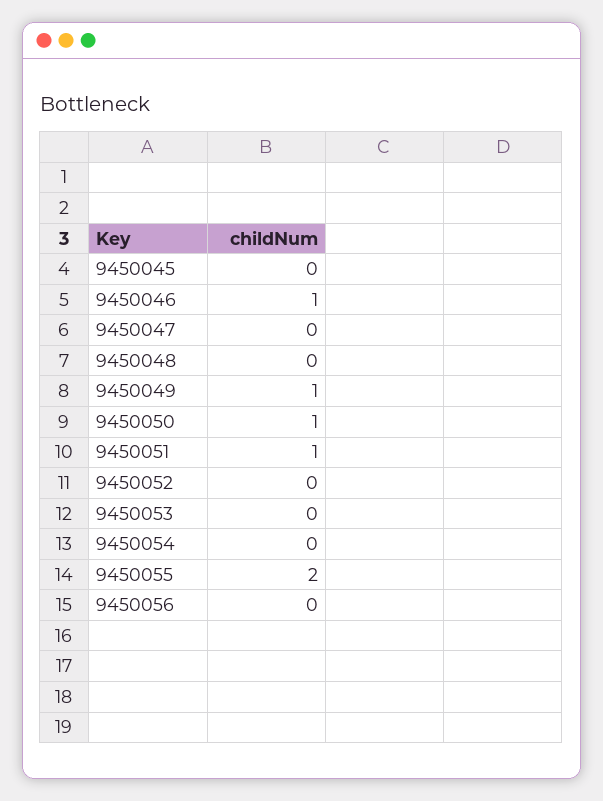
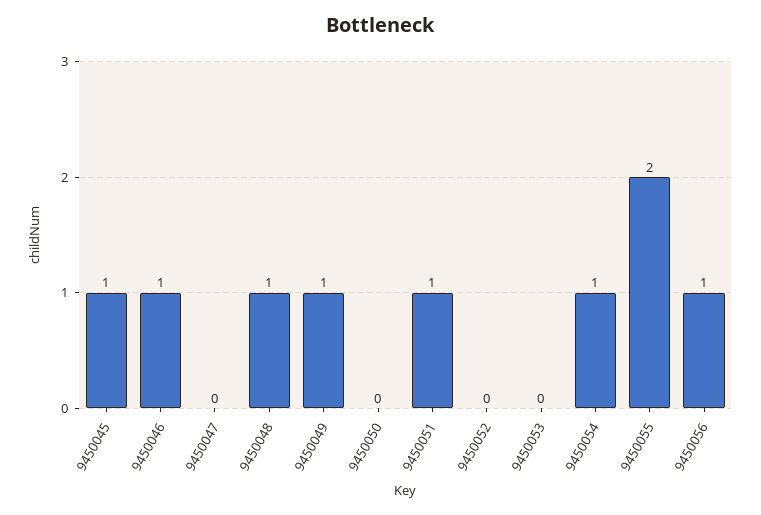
  {
-   "9450045": 0,
+   "9450045": 1,
    "9450046": 1,
    "9450047": 0,
-   "9450048": 0,
+   "9450048": 1,
    "9450049": 1,
-   "9450050": 1,
+   "9450050": 0,
    "9450051": 1,
    "9450052": 0,
    "9450053": 0,
-   "9450054": 0,
+   "9450054": 1,
    "9450055": 2,
-   "9450056": 0
+   "9450056": 1
  }

